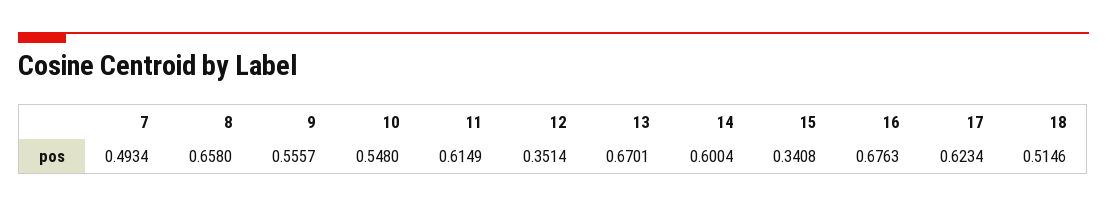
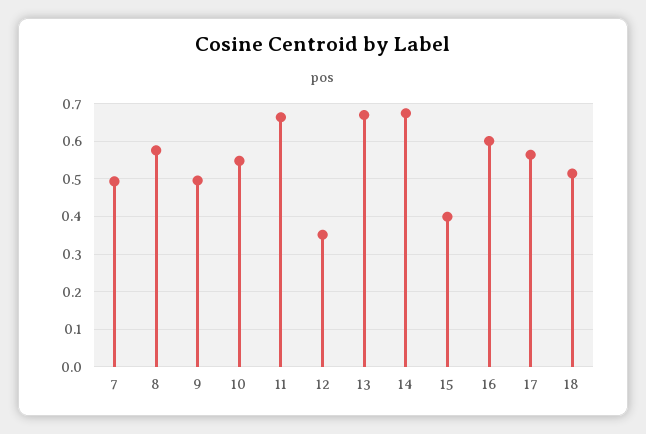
  {
    "7": 0.4934,
-   "8": 0.658,
+   "8": 0.58,
-   "9": 0.5557,
+   "9": 0.5,
    "10": 0.548,
-   "11": 0.6149,
+   "11": 0.66,
    "12": 0.3514,
    "13": 0.6701,
-   "14": 0.6004,
+   "14": 0.68,
-   "15": 0.3408,
+   "15": 0.4,
-   "16": 0.6763,
+   "16": 0.6,
-   "17": 0.6234,
+   "17": 0.56,
    "18": 0.5146
  }

